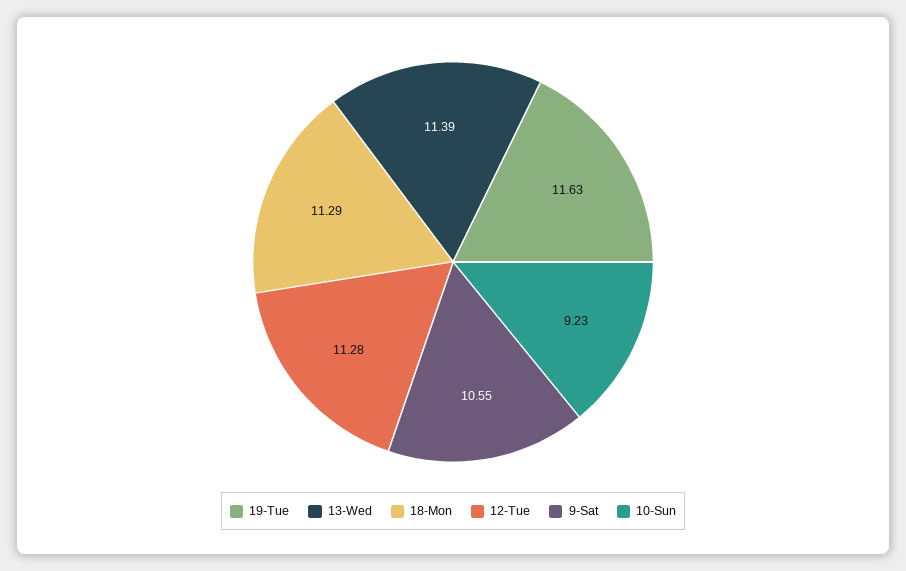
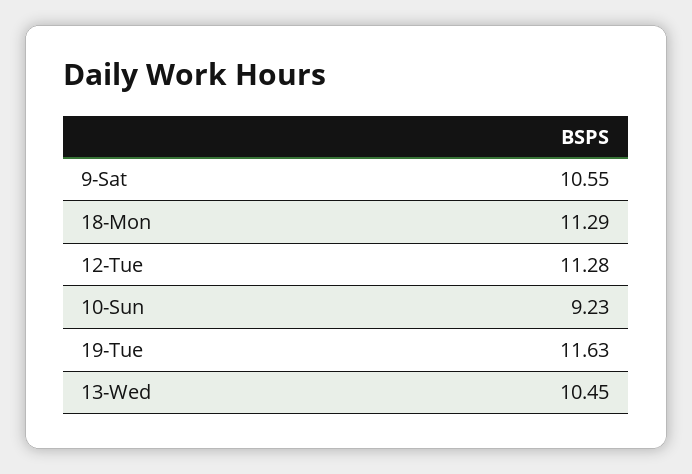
  {
    "19-Tue": 11.63,
-   "13-Wed": 11.39,
+   "13-Wed": 10.45,
    "18-Mon": 11.29,
    "12-Tue": 11.28,
    "9-Sat": 10.55,
    "10-Sun": 9.23
  }

